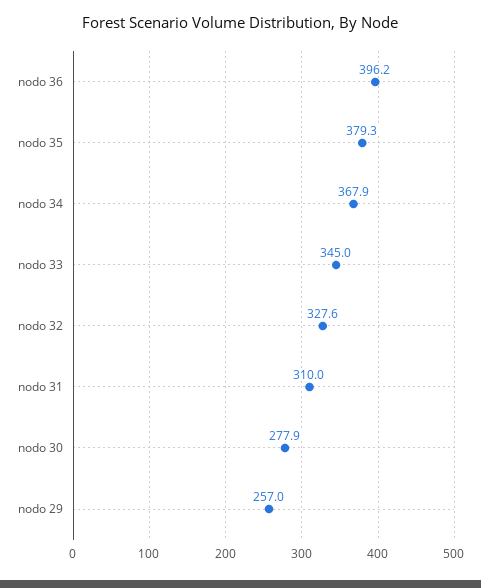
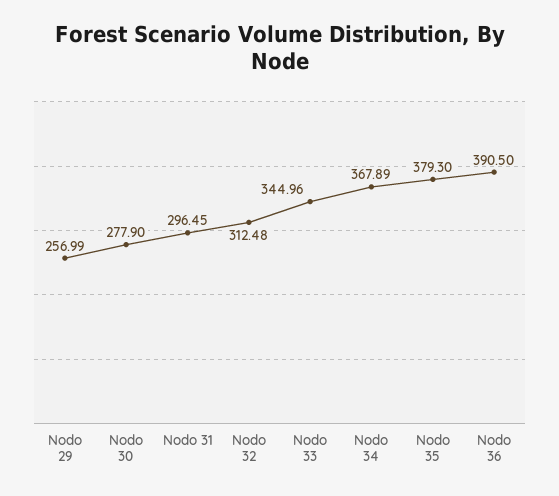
  {
-   "nodo 36": 396.2,
+   "nodo 36": 390.5,
    "nodo 35": 379.3,
    "nodo 34": 367.89,
    "nodo 33": 344.96,
-   "nodo 32": 327.6,
+   "nodo 32": 312.48,
-   "nodo 31": 310,
+   "nodo 31": 296.45,
    "nodo 30": 277.9,
    "nodo 29": 256.99
  }

